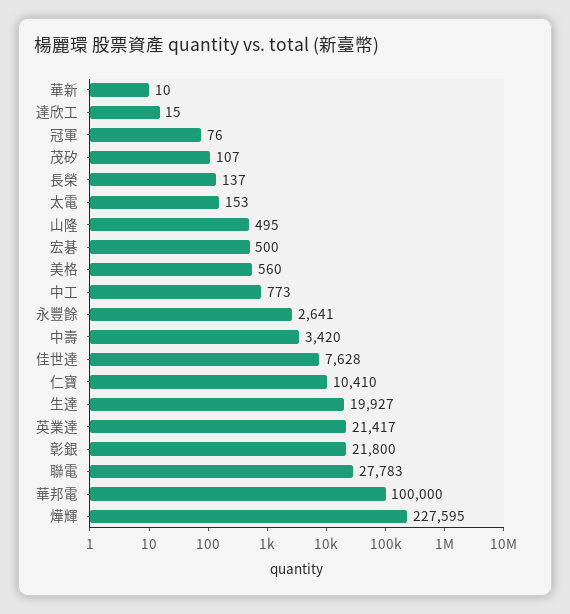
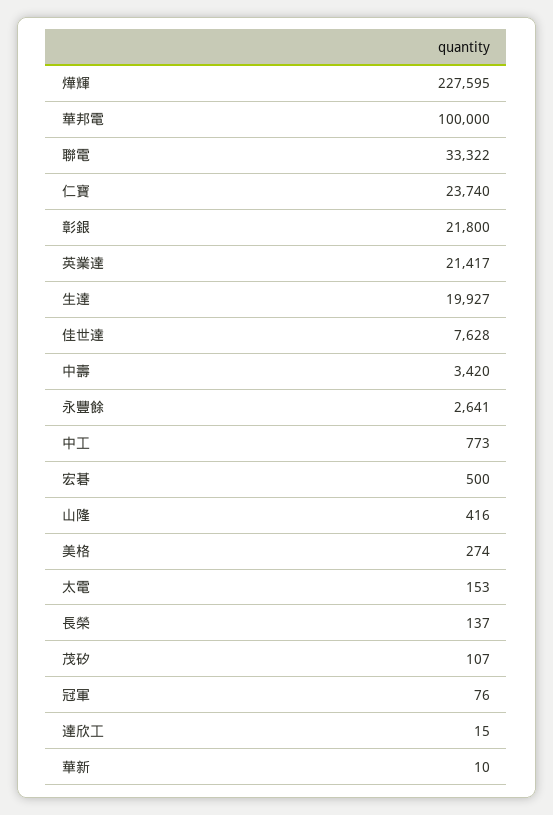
  {
    "華新": 10,
    "達欣工": 15,
    "冠軍": 76,
    "茂矽": 107,
    "長榮": 137,
    "太電": 153,
-   "山隆": 495,
+   "山隆": 416,
    "宏碁": 500,
-   "美格": 560,
+   "美格": 274,
    "中工": 773,
    "永豐餘": 2641,
    "中壽": 3420,
    "佳世達": 7628,
-   "仁寶": 10410,
+   "仁寶": 23740,
    "生達": 19927,
    "英業達": 21417,
    "彰銀": 21800,
-   "聯電": 27783,
+   "聯電": 33322,
    "華邦電": 100000,
    "燁輝": 227595
  }

